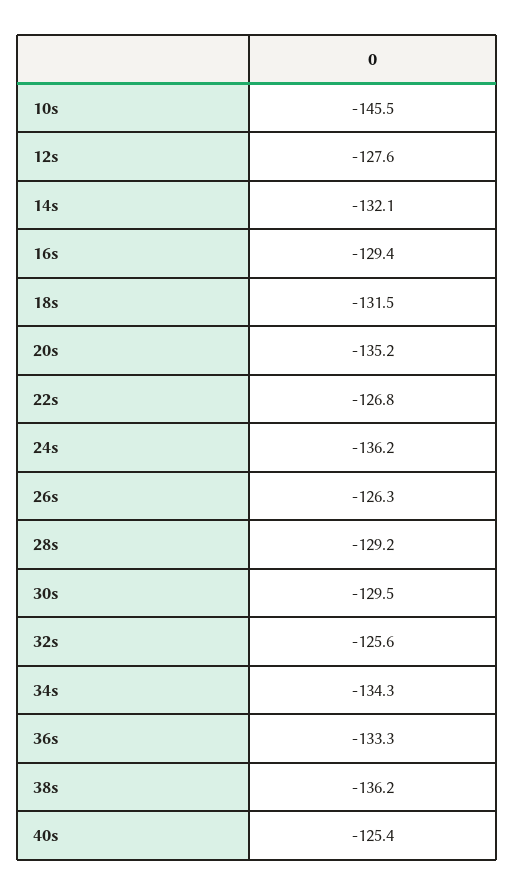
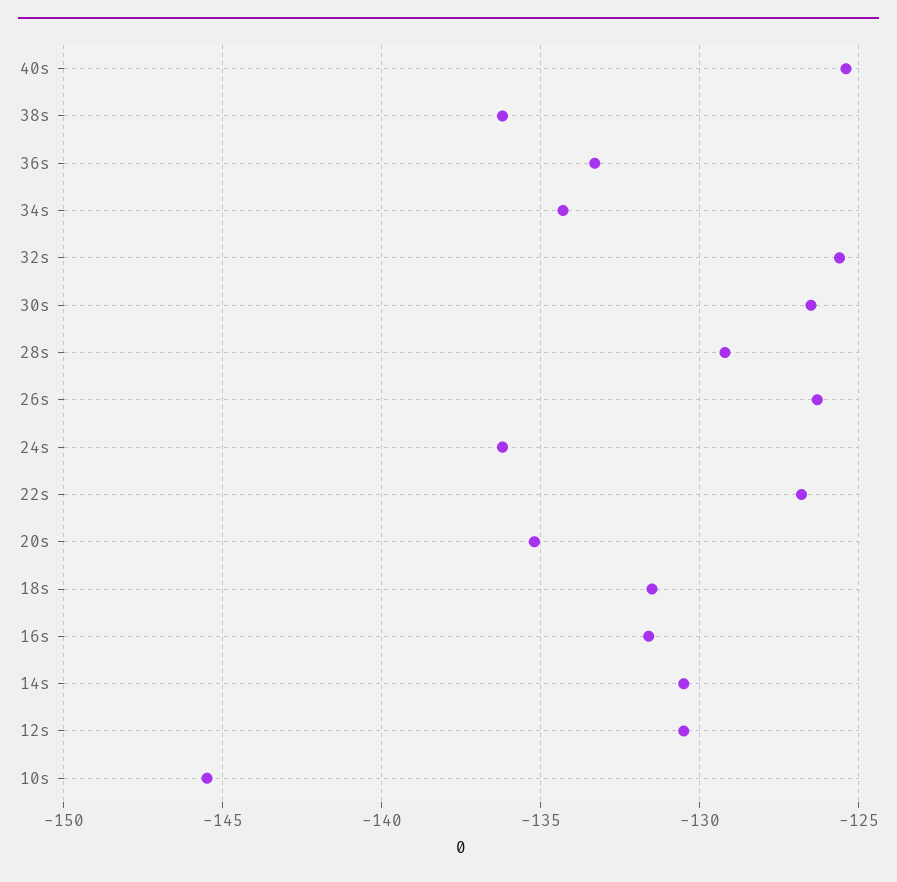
  {
    "10s": -145.5,
-   "12s": -127.6,
+   "12s": -130.5,
-   "14s": -132.1,
+   "14s": -130.5,
-   "16s": -129.4,
+   "16s": -131.5,
    "18s": -131.5,
    "20s": -135.2,
    "22s": -126.8,
    "24s": -136.2,
    "26s": -126.3,
    "28s": -129.2,
-   "30s": -129.5,
+   "30s": -126.5,
    "32s": -125.6,
    "34s": -134.3,
    "36s": -133.3,
    "38s": -136.2,
    "40s": -125.4
  }

